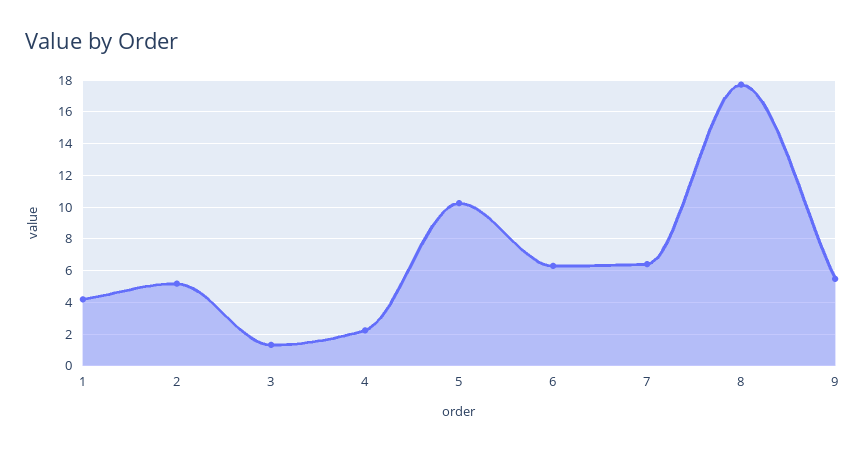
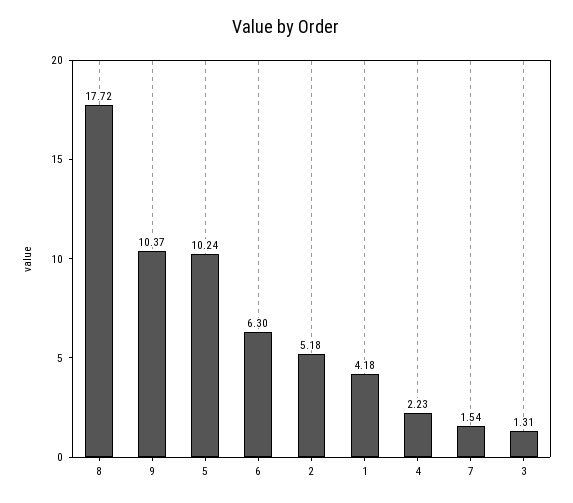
  {
    "1": 4.18,
    "2": 5.18,
    "3": 1.31,
    "4": 2.23,
    "5": 10.24,
    "6": 6.3,
-   "7": 6.5,
+   "7": 1.54,
    "8": 17.72,
-   "9": 5.5
+   "9": 10.37
  }

